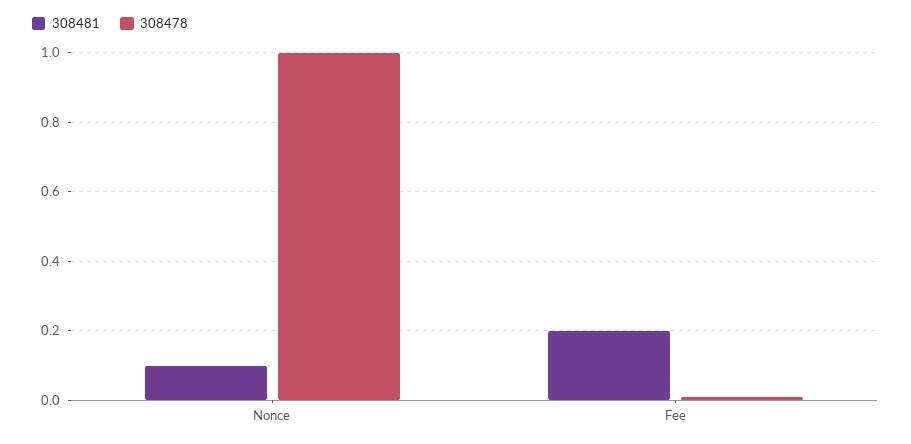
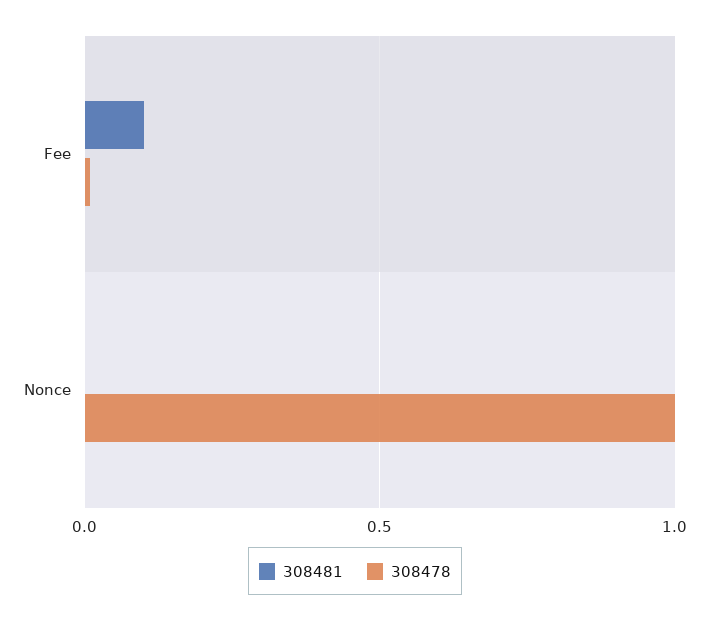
  {
    "308481": {
-     "Nonce": 0.1,
+     "Nonce": 0,
-     "Fee": 0.2
+     "Fee": 0.1
    },
    "308478": {
      "Nonce": 1,
      "Fee": 0
    }
  }

